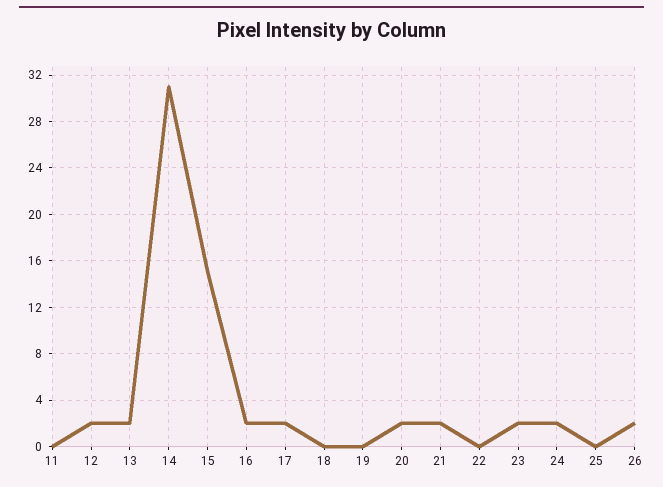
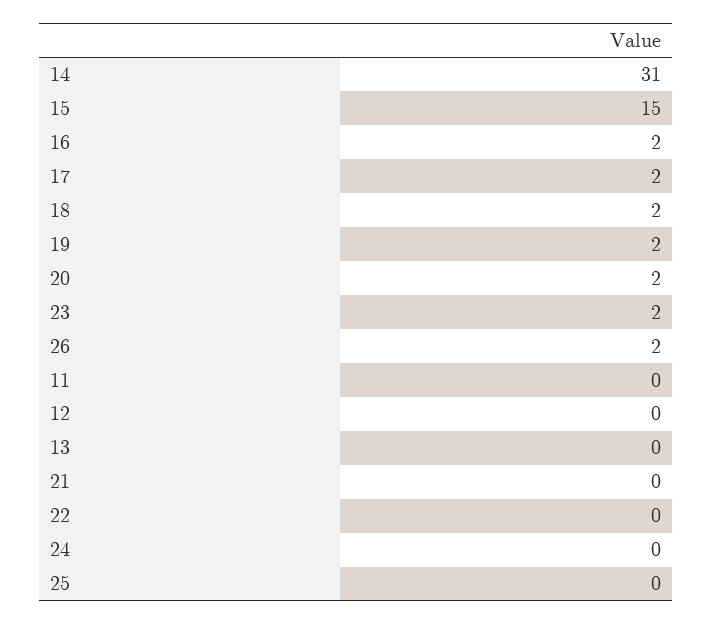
  {
    "11": 0,
-   "12": 2,
+   "12": 0,
-   "13": 2,
+   "13": 0,
    "14": 31,
    "15": 15,
    "16": 2,
    "17": 2,
-   "18": 0,
+   "18": 2,
-   "19": 0,
+   "19": 2,
    "20": 2,
-   "21": 2,
+   "21": 0,
    "22": 0,
    "23": 2,
-   "24": 2,
+   "24": 0,
    "25": 0,
    "26": 2
  }

